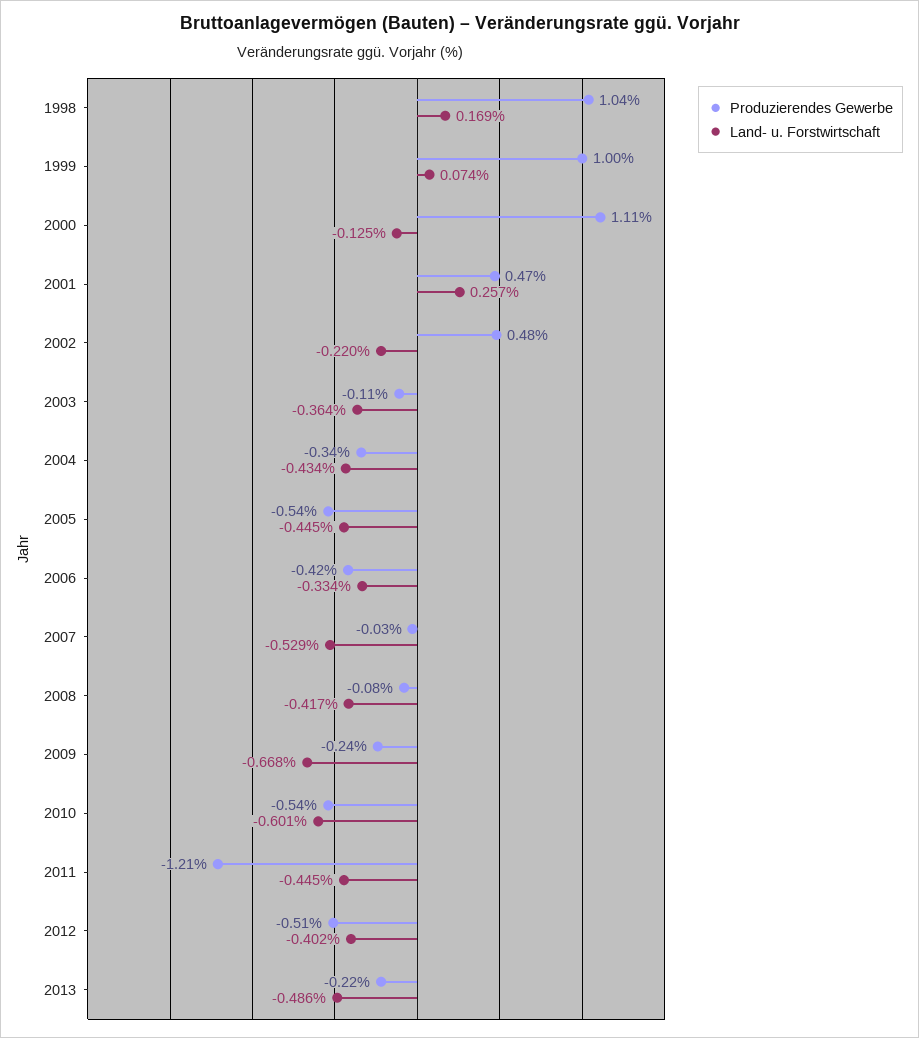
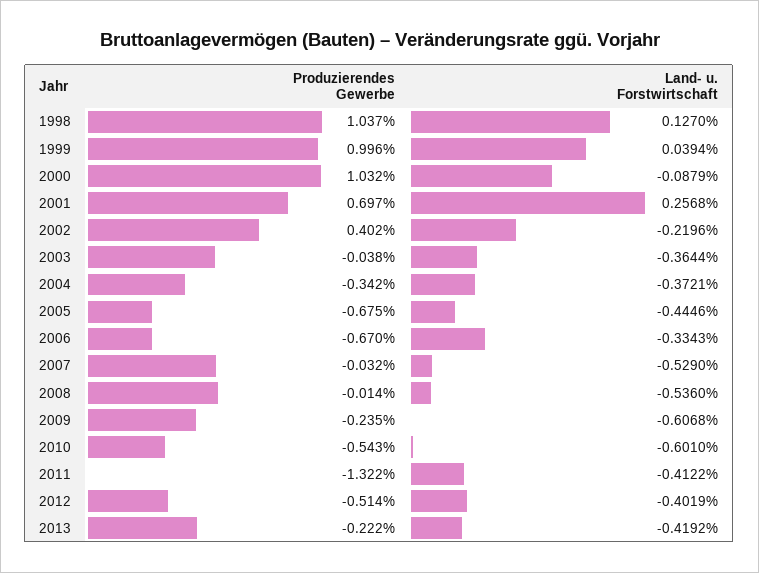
  {
    "Produzierendes Gewerbe": {
      "1998": 1.037,
      "1999": 0.996,
-     "2000": 1.11,
+     "2000": 1.032,
-     "2001": 0.47,
+     "2001": 0.697,
-     "2002": 0.48,
+     "2002": 0.402,
-     "2003": -0.11,
+     "2003": -0.038,
      "2004": -0.342,
-     "2005": -0.54,
+     "2005": -0.675,
-     "2006": -0.42,
+     "2006": -0.67,
      "2007": -0.032,
-     "2008": -0.08,
+     "2008": -0.014,
      "2009": -0.235,
      "2010": -0.543,
-     "2011": -1.21,
+     "2011": -1.322,
      "2012": -0.514,
      "2013": -0.222
    },
    "Land- u. Forstwirtschaft": {
-     "1998": 0.169,
+     "1998": 0.127,
-     "1999": 0.074,
+     "1999": 0.0394,
-     "2000": -0.125,
+     "2000": -0.0879,
      "2001": 0.2568,
      "2002": -0.2196,
      "2003": -0.3644,
-     "2004": -0.434,
+     "2004": -0.3721,
      "2005": -0.4446,
      "2006": -0.3343,
      "2007": -0.529,
-     "2008": -0.417,
+     "2008": -0.536,
-     "2009": -0.668,
+     "2009": -0.6068,
      "2010": -0.601,
-     "2011": -0.445,
+     "2011": -0.4122,
      "2012": -0.4019,
-     "2013": -0.486
+     "2013": -0.4192
    }
  }

